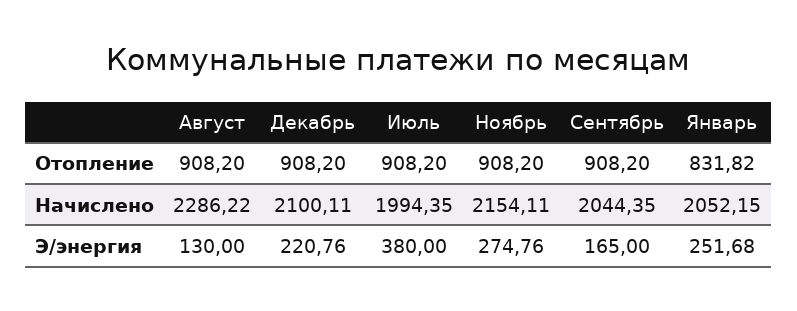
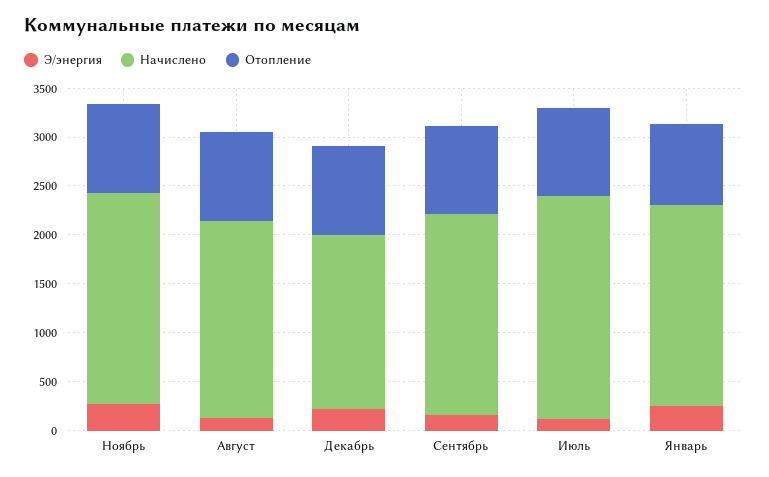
  {
    "Отопление": {
      "Август": 908.2,
      "Декабрь": 908.2,
      "Июль": 908.2,
      "Ноябрь": 908.2,
      "Сентябрь": 908.2,
      "Январь": 831.82
    },
    "Начислено": {
-     "Август": 2286.22,
+     "Август": 2000,
-     "Декабрь": 2100.11,
+     "Декабрь": 1800,
-     "Июль": 1994.35,
+     "Июль": 2300,
      "Ноябрь": 2154.11,
      "Сентябрь": 2044.35,
      "Январь": 2052.15
    },
    "Э/энергия": {
      "Август": 130,
      "Декабрь": 220.76,
-     "Июль": 380,
+     "Июль": 100,
      "Ноябрь": 274.76,
      "Сентябрь": 165,
      "Январь": 251.68
    }
  }

